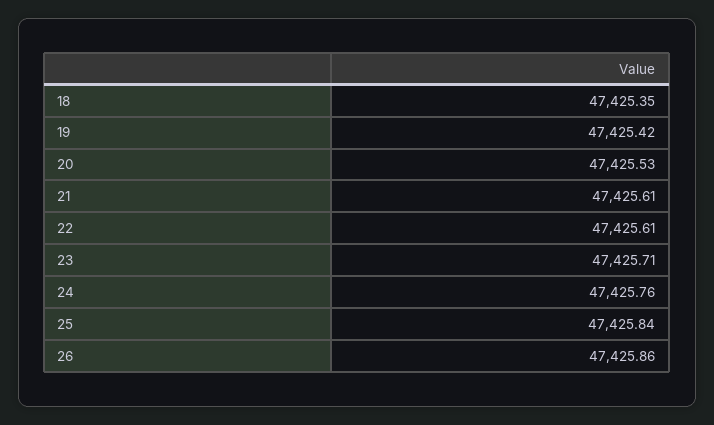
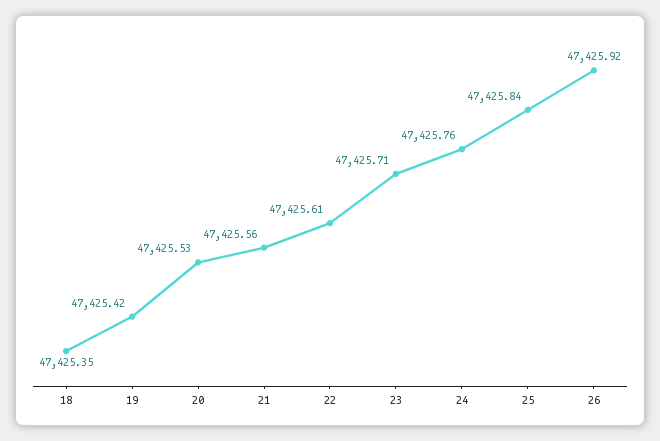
  {
    "18": 47425.35,
    "19": 47425.42,
    "20": 47425.53,
-   "21": 47425.61,
+   "21": 47425.56,
    "22": 47425.61,
    "23": 47425.71,
    "24": 47425.76,
    "25": 47425.84,
-   "26": 47425.86
+   "26": 47425.92
  }

